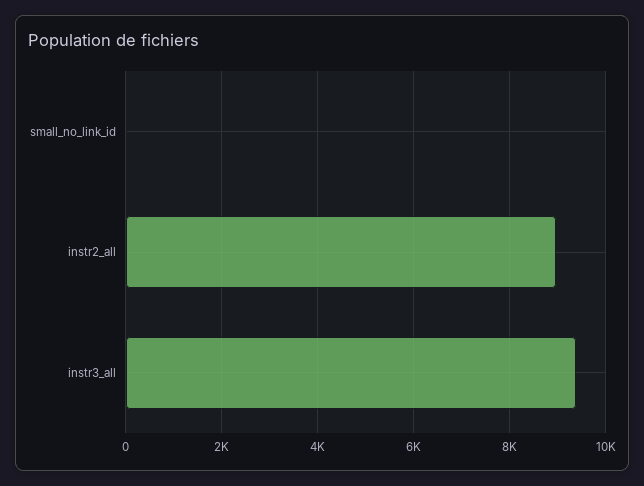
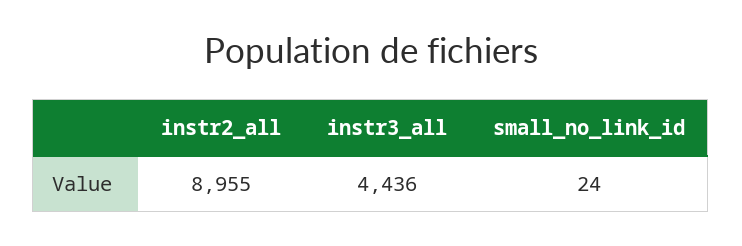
  {
    "small_no_link_id": 24,
    "instr2_all": 8955,
-   "instr3_all": 9400
+   "instr3_all": 4436
  }

